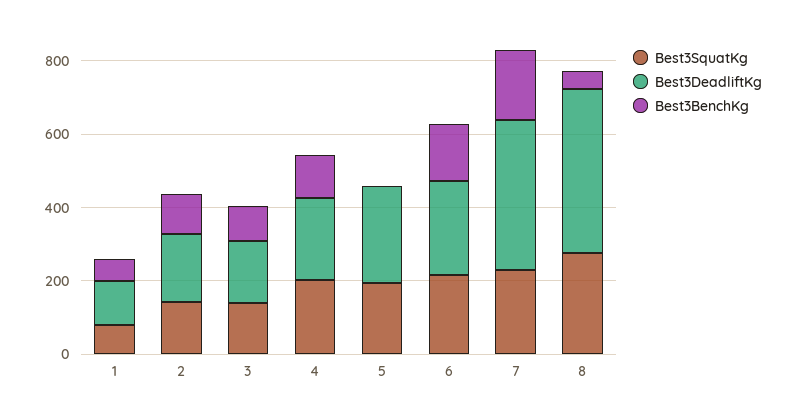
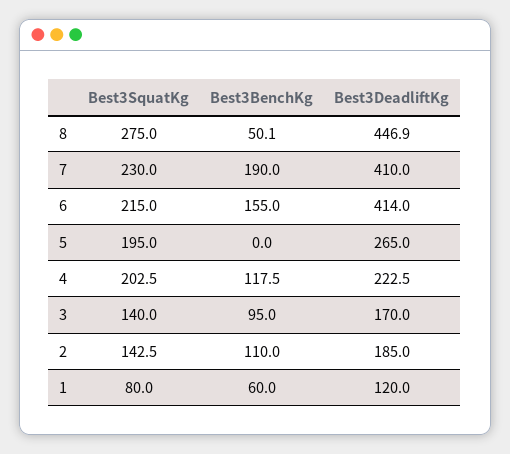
  {
    "Best3SquatKg": {
      "1": 80,
      "2": 142.5,
      "3": 140,
      "4": 202.5,
      "5": 195,
      "6": 215,
      "7": 230,
      "8": 275
    },
    "Best3DeadliftKg": {
      "1": 120,
      "2": 185,
      "3": 170,
      "4": 222.5,
      "5": 265,
-     "6": 250,
+     "6": 414,
      "7": 410,
      "8": 446.9
    },
    "Best3BenchKg": {
      "1": 60,
      "2": 110,
      "3": 95,
      "4": 117.5,
      "5": 0,
      "6": 155,
      "7": 190,
      "8": 50.1
    }
  }

